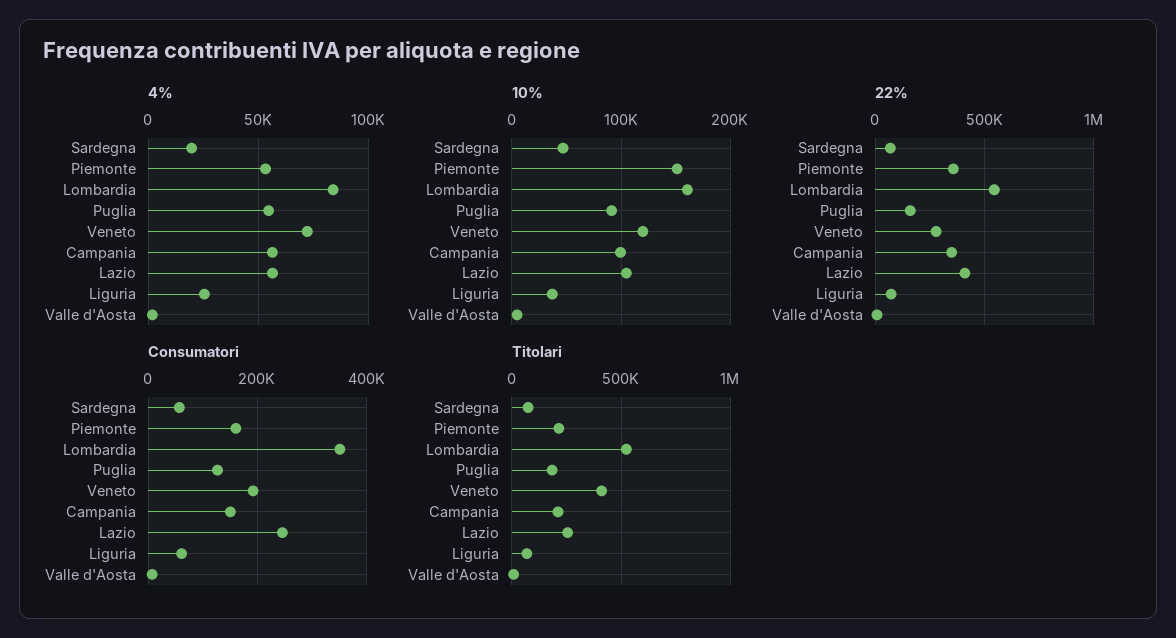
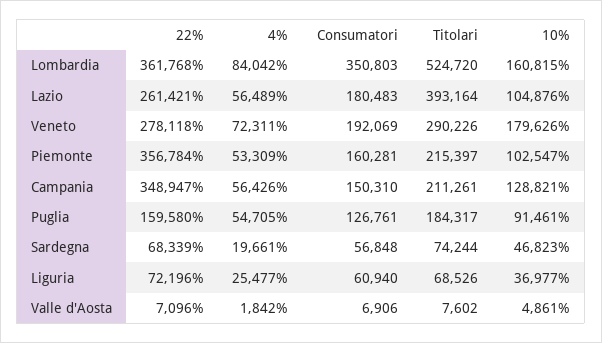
  {
    "4%": {
      "Sardegna": 19661,
      "Piemonte": 53309,
      "Lombardia": 84042,
      "Puglia": 54705,
      "Veneto": 72311,
      "Campania": 56426,
      "Lazio": 56489,
      "Liguria": 25477,
      "Valle d'Aosta": 1842
    },
    "10%": {
      "Sardegna": 46823,
-     "Piemonte": 150000,
+     "Piemonte": 102547,
      "Lombardia": 160815,
      "Puglia": 91461,
-     "Veneto": 120000,
+     "Veneto": 179626,
-     "Campania": 100000,
+     "Campania": 128821,
      "Lazio": 104876,
      "Liguria": 36977,
      "Valle d'Aosta": 4861
    },
    "22%": {
      "Sardegna": 68339,
      "Piemonte": 356784,
-     "Lombardia": 550000,
+     "Lombardia": 361768,
      "Puglia": 159580,
      "Veneto": 278118,
      "Campania": 348947,
-     "Lazio": 400000,
+     "Lazio": 261421,
      "Liguria": 72196,
      "Valle d'Aosta": 7096
    },
    "Consumatori": {
      "Sardegna": 56848,
      "Piemonte": 160281,
      "Lombardia": 350803,
      "Puglia": 126761,
      "Veneto": 192069,
      "Campania": 150310,
-     "Lazio": 240000,
+     "Lazio": 180483,
      "Liguria": 60940,
      "Valle d'Aosta": 6906
    },
    "Titolari": {
      "Sardegna": 74244,
      "Piemonte": 215397,
      "Lombardia": 524720,
      "Puglia": 184317,
-     "Veneto": 400000,
+     "Veneto": 290226,
      "Campania": 211261,
-     "Lazio": 250000,
+     "Lazio": 393164,
      "Liguria": 68526,
      "Valle d'Aosta": 7602
    }
  }

